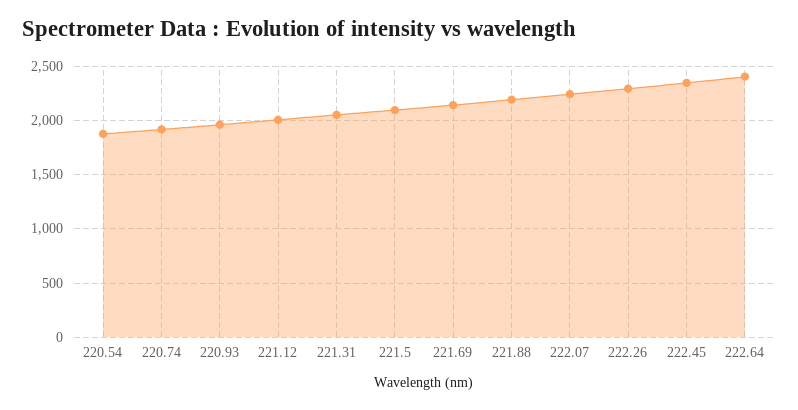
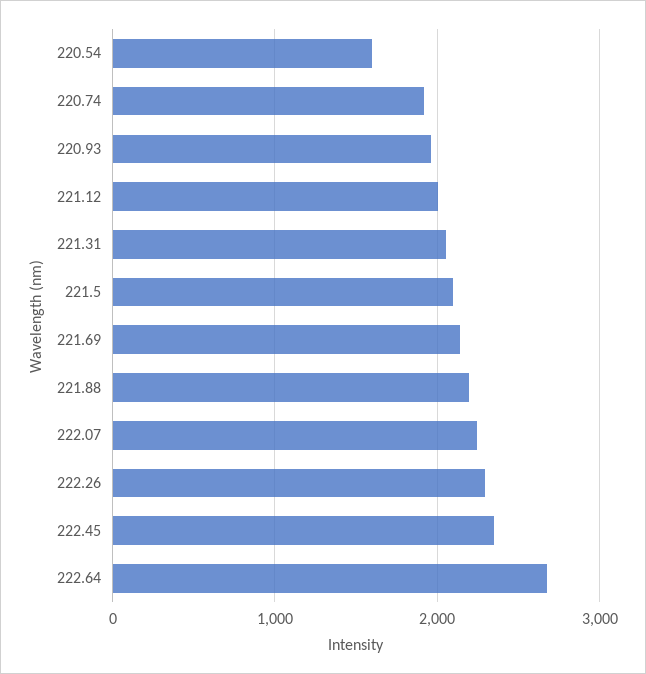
  {
-   "220.54": 1900,
+   "220.54": 1600,
    "220.74": 1900,
    "220.93": 2000,
    "221.12": 2000,
    "221.31": 2100,
    "221.5": 2100,
    "221.69": 2100,
    "221.88": 2200,
    "222.07": 2200,
    "222.26": 2300,
    "222.45": 2300,
-   "222.64": 2400
+   "222.64": 2700
  }

